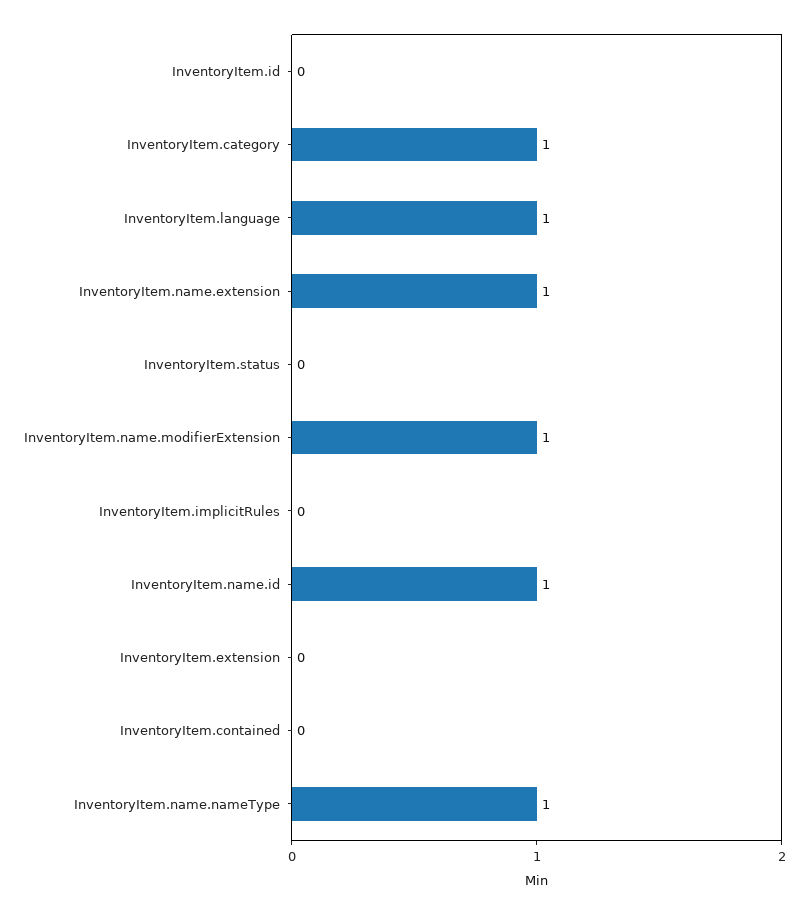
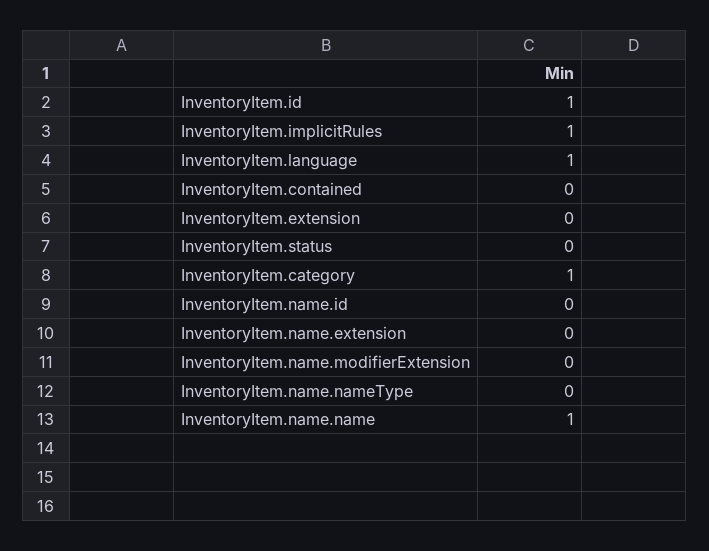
  {
-   "InventoryItem.id": 0,
+   "InventoryItem.id": 1,
    "InventoryItem.category": 1,
    "InventoryItem.language": 1,
-   "InventoryItem.name.extension": 1,
+   "InventoryItem.name.extension": 0,
    "InventoryItem.status": 0,
-   "InventoryItem.name.modifierExtension": 1,
+   "InventoryItem.name.modifierExtension": 0,
-   "InventoryItem.implicitRules": 0,
+   "InventoryItem.implicitRules": 1,
-   "InventoryItem.name.id": 1,
+   "InventoryItem.name.id": 0,
    "InventoryItem.extension": 0,
    "InventoryItem.contained": 0,
-   "InventoryItem.name.nameType": 1
+   "InventoryItem.name.nameType": 0,
+   "InventoryItem.name.name": 1
  }

